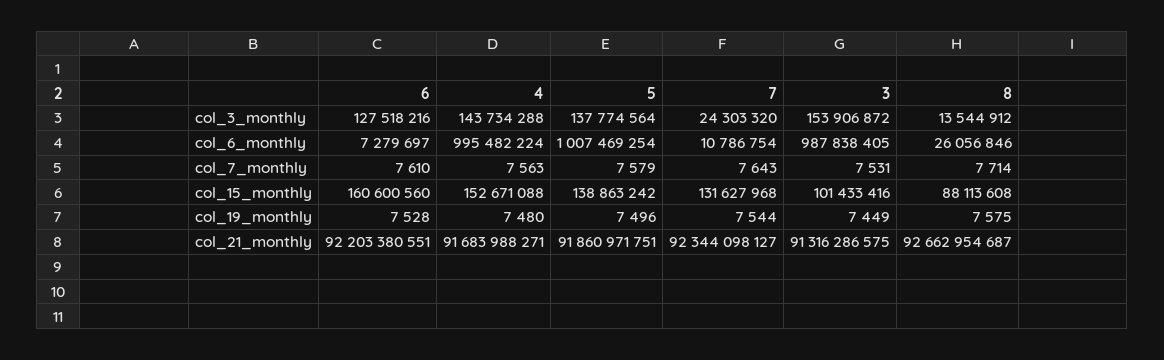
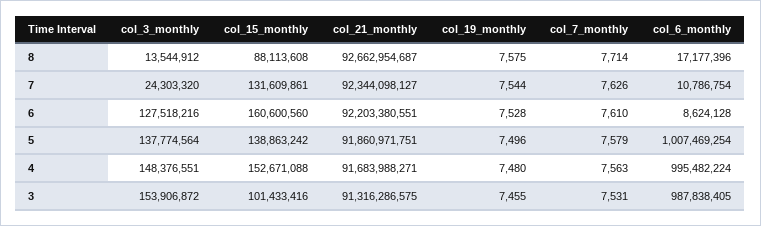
  {
    "6": {
      "col_3_monthly": 127518216,
-     "col_6_monthly": 7279697,
+     "col_6_monthly": 8624128,
      "col_7_monthly": 7610,
      "col_15_monthly": 160600560,
      "col_19_monthly": 7528,
      "col_21_monthly": 92203380551
    },
    "4": {
-     "col_3_monthly": 143734288,
+     "col_3_monthly": 148376551,
      "col_6_monthly": 995482224,
      "col_7_monthly": 7563,
      "col_15_monthly": 152671088,
      "col_19_monthly": 7480,
      "col_21_monthly": 91683988271
    },
    "5": {
      "col_3_monthly": 137774564,
      "col_6_monthly": 1007469254,
      "col_7_monthly": 7579,
      "col_15_monthly": 138863242,
      "col_19_monthly": 7496,
      "col_21_monthly": 91860971751
    },
    "7": {
      "col_3_monthly": 24303320,
      "col_6_monthly": 10786754,
-     "col_7_monthly": 7643,
+     "col_7_monthly": 7626,
-     "col_15_monthly": 131627968,
+     "col_15_monthly": 131609861,
      "col_19_monthly": 7544,
      "col_21_monthly": 92344098127
    },
    "3": {
      "col_3_monthly": 153906872,
      "col_6_monthly": 987838405,
      "col_7_monthly": 7531,
      "col_15_monthly": 101433416,
-     "col_19_monthly": 7449,
+     "col_19_monthly": 7455,
      "col_21_monthly": 91316286575
    },
    "8": {
      "col_3_monthly": 13544912,
-     "col_6_monthly": 26056846,
+     "col_6_monthly": 17177396,
      "col_7_monthly": 7714,
      "col_15_monthly": 88113608,
      "col_19_monthly": 7575,
      "col_21_monthly": 92662954687
    }
  }

